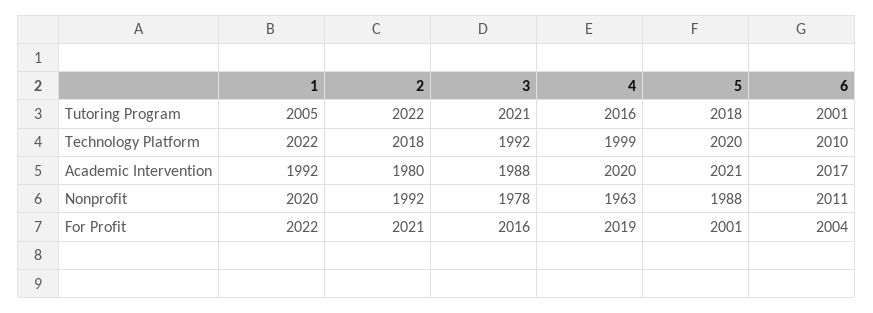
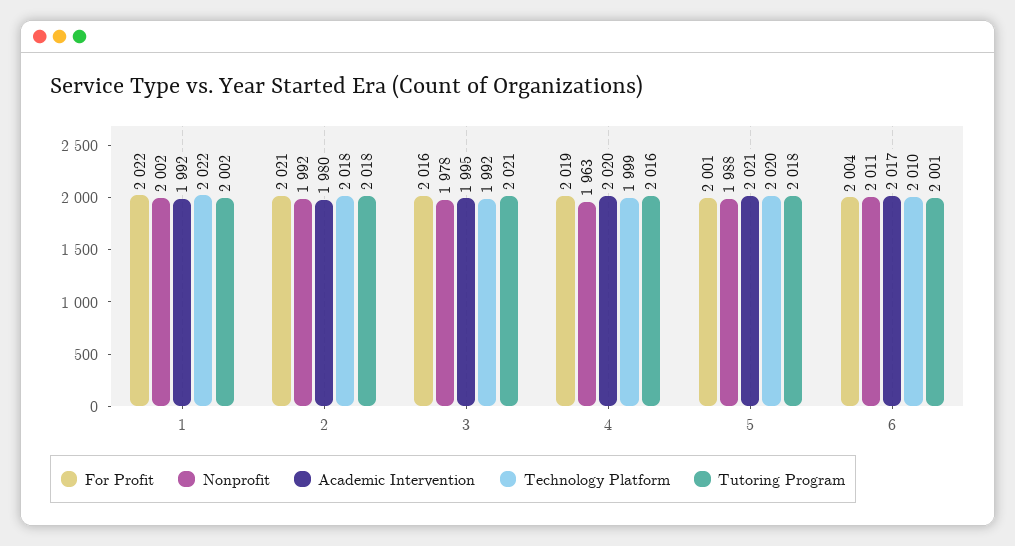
  {
    "Tutoring Program": {
-     "1": 2005,
+     "1": 2002,
-     "2": 2022,
+     "2": 2018,
      "3": 2021,
      "4": 2016,
      "5": 2018,
      "6": 2001
    },
    "Technology Platform": {
      "1": 2022,
      "2": 2018,
      "3": 1992,
      "4": 1999,
      "5": 2020,
      "6": 2010
    },
    "Academic Intervention": {
      "1": 1992,
      "2": 1980,
-     "3": 1988,
+     "3": 1995,
      "4": 2020,
      "5": 2021,
      "6": 2017
    },
    "Nonprofit": {
-     "1": 2020,
+     "1": 2002,
      "2": 1992,
      "3": 1978,
      "4": 1963,
      "5": 1988,
      "6": 2011
    },
    "For Profit": {
      "1": 2022,
      "2": 2021,
      "3": 2016,
      "4": 2019,
      "5": 2001,
      "6": 2004
    }
  }

